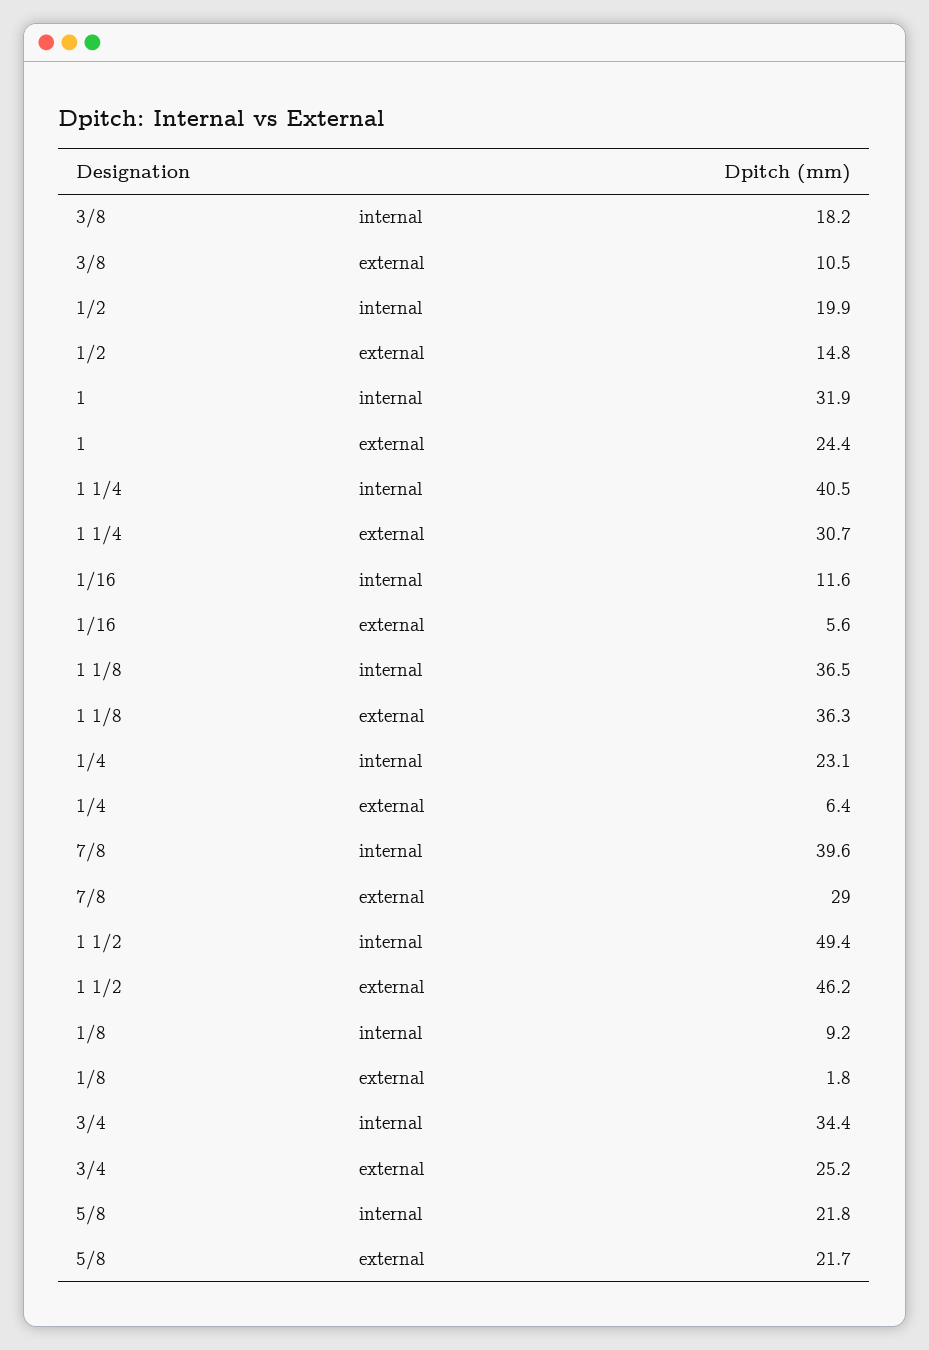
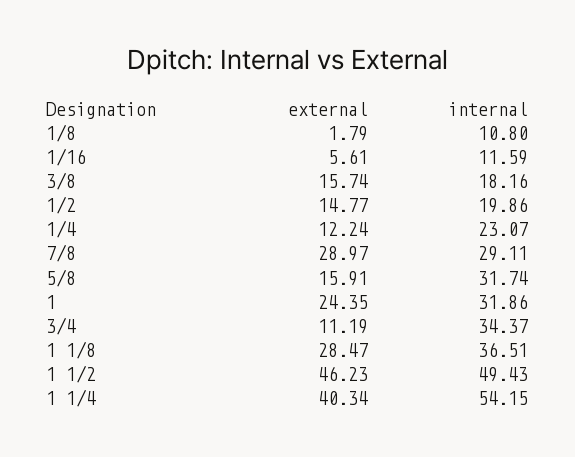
  {
    "3/8": {
      "internal": 18.16,
-     "external": 10.5
+     "external": 15.74
    },
    "1/2": {
      "internal": 19.86,
      "external": 14.77
    },
    "1": {
      "internal": 31.86,
      "external": 24.35
    },
    "1 1/4": {
-     "internal": 40.5,
+     "internal": 54.15,
-     "external": 30.7
+     "external": 40.34
    },
    "1/16": {
      "internal": 11.59,
      "external": 5.61
    },
    "1 1/8": {
      "internal": 36.51,
-     "external": 36.3
+     "external": 28.47
    },
    "1/4": {
      "internal": 23.07,
-     "external": 6.4
+     "external": 12.24
    },
    "7/8": {
-     "internal": 39.6,
+     "internal": 29.11,
      "external": 28.97
    },
    "1 1/2": {
      "internal": 49.43,
      "external": 46.23
    },
    "1/8": {
-     "internal": 9.2,
+     "internal": 10.8,
      "external": 1.79
    },
    "3/4": {
      "internal": 34.37,
-     "external": 25.2
+     "external": 11.19
    },
    "5/8": {
-     "internal": 21.8,
+     "internal": 31.74,
-     "external": 21.7
+     "external": 15.91
    }
  }

